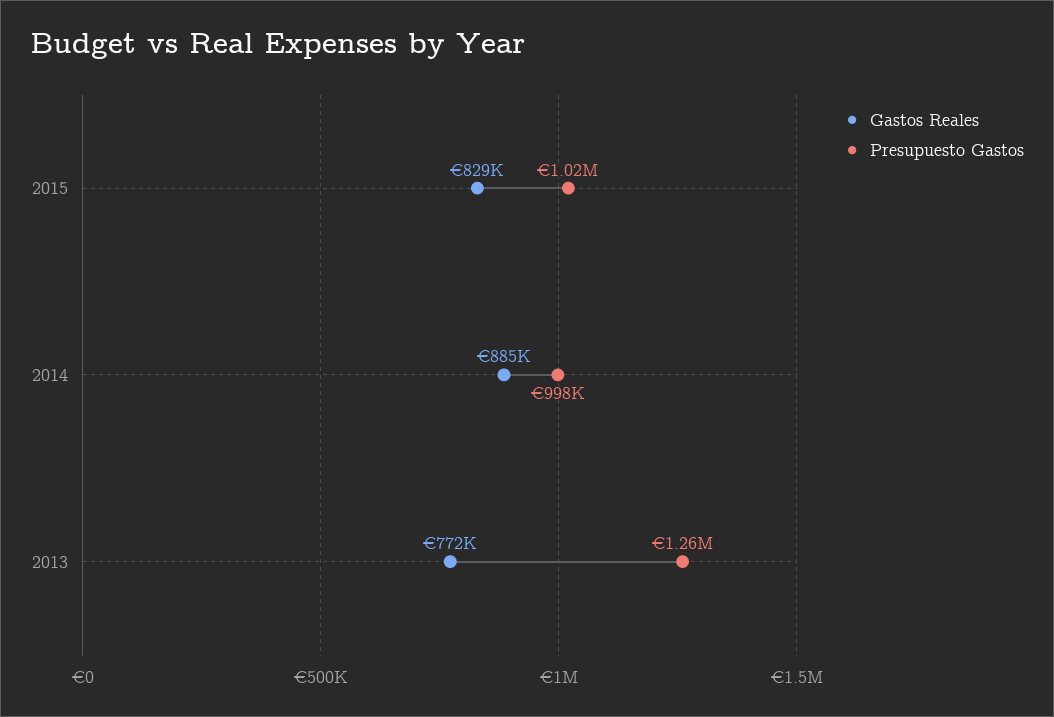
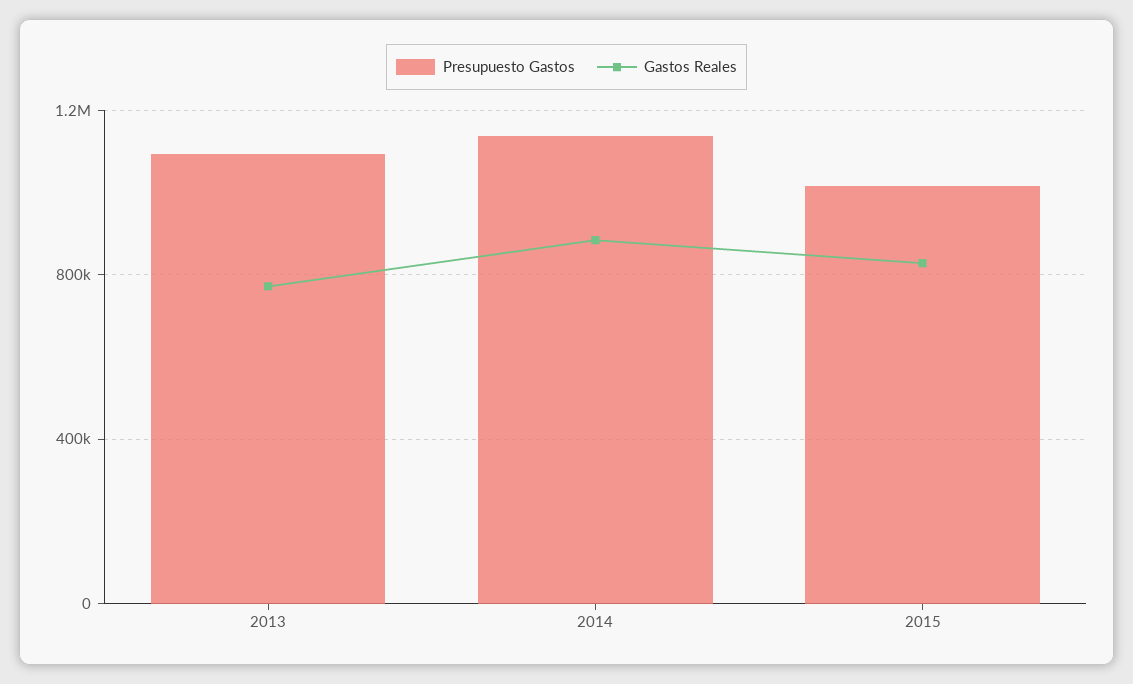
  {
    "Gastos Reales": {
      "2015": 829000,
      "2014": 885000,
      "2013": 772000
    },
    "Presupuesto Gastos": {
      "2015": 1020000,
-     "2014": 998000,
+     "2014": 1150000,
-     "2013": 1260000
+     "2013": 1100000
    }
  }

